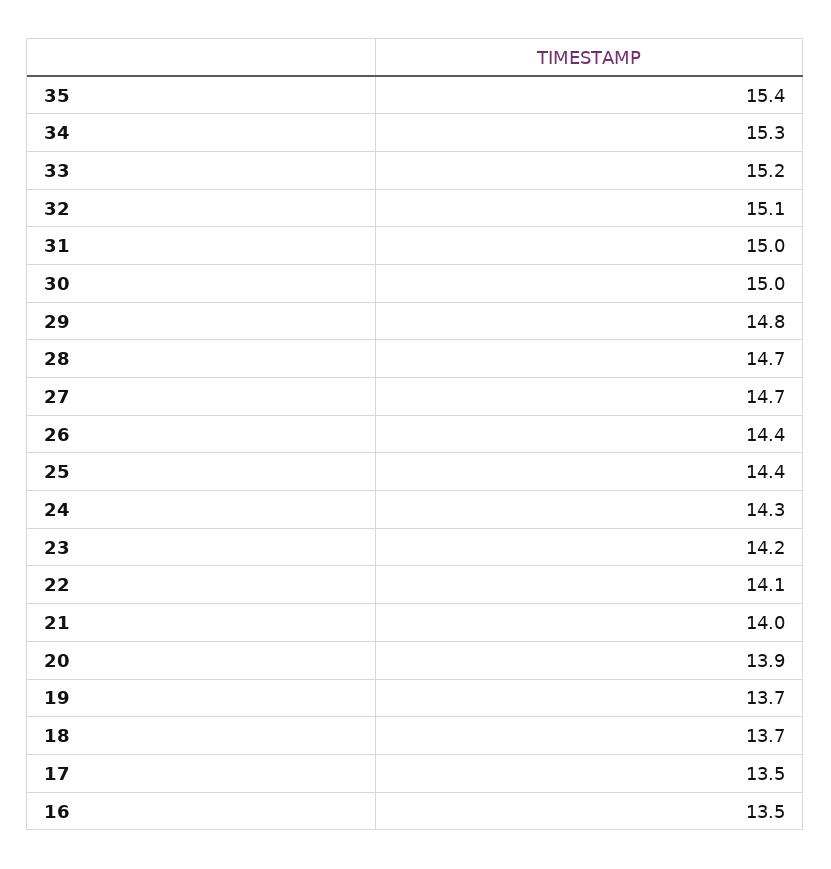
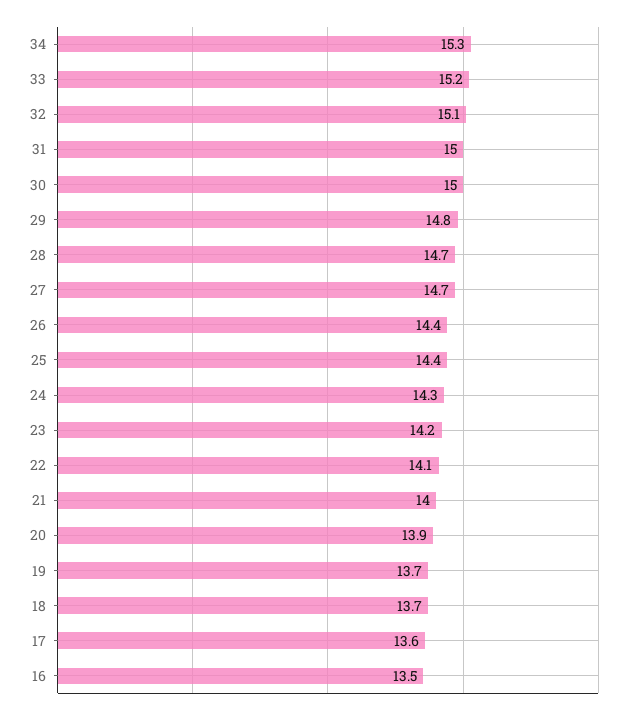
  {
-   "35": 15.4,
    "34": 15.3,
    "33": 15.2,
    "32": 15.1,
    "31": 15,
    "30": 15,
    "29": 14.8,
    "28": 14.7,
    "27": 14.7,
    "26": 14.4,
    "25": 14.4,
    "24": 14.3,
    "23": 14.2,
    "22": 14.1,
    "21": 14,
    "20": 13.9,
    "19": 13.7,
    "18": 13.7,
-   "17": 13.5,
+   "17": 13.6,
    "16": 13.5
  }

